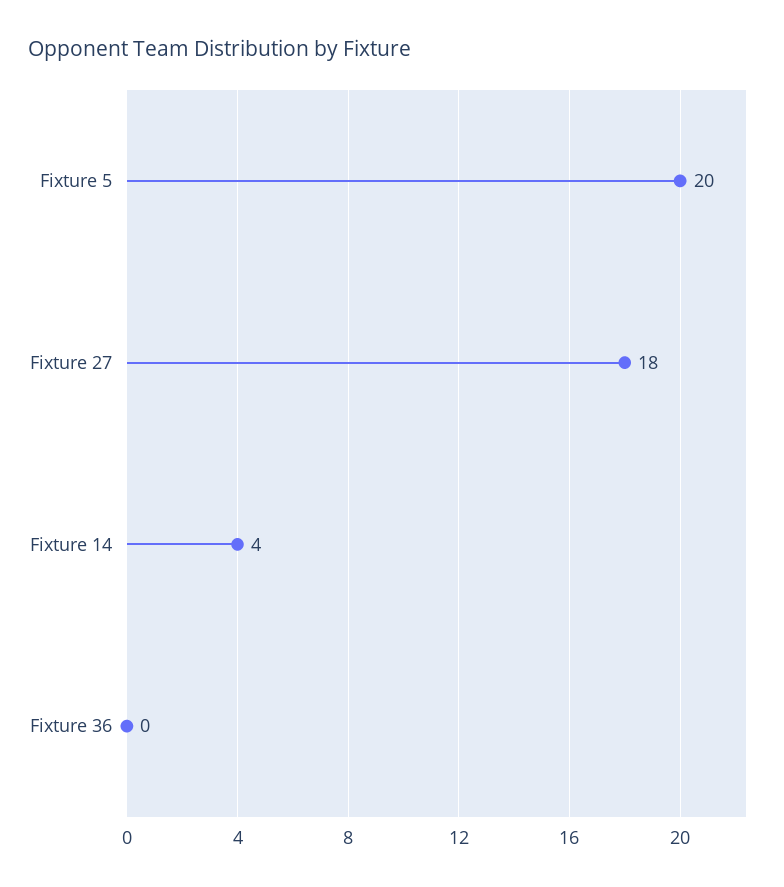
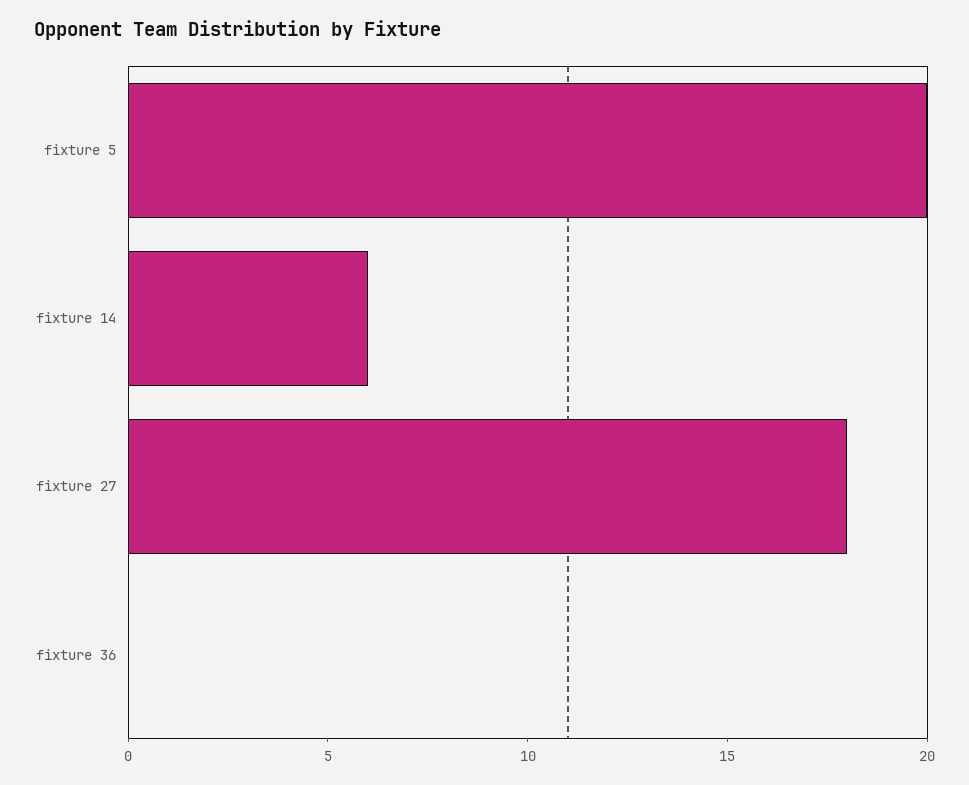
  {
    "Fixture 5": 20,
    "Fixture 27": 18,
-   "Fixture 14": 4,
+   "Fixture 14": 6,
    "Fixture 36": 0
  }

